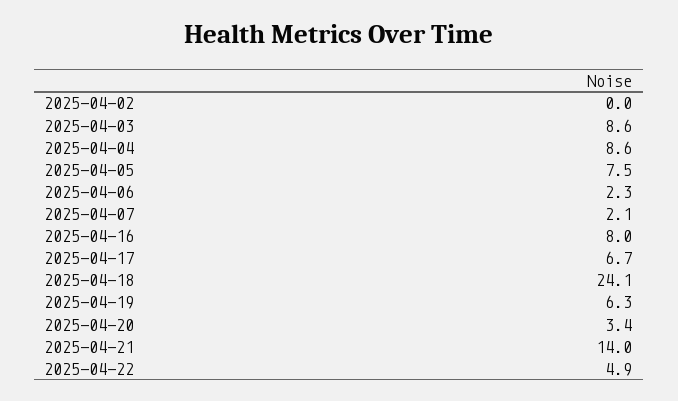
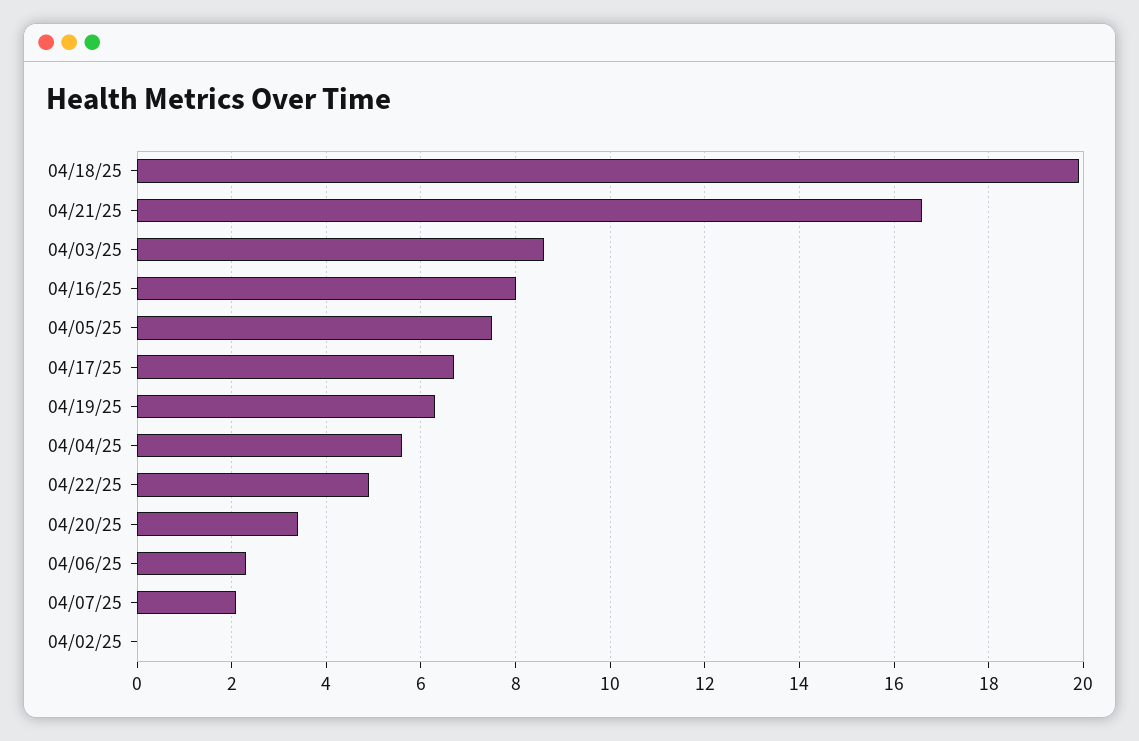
  {
    "2025-04-02": 0,
    "2025-04-03": 8.6,
-   "2025-04-04": 8.6,
+   "2025-04-04": 5.5,
    "2025-04-05": 7.5,
    "2025-04-06": 2.3,
    "2025-04-07": 2.1,
    "2025-04-16": 8,
    "2025-04-17": 6.7,
-   "2025-04-18": 24.1,
+   "2025-04-18": 20,
    "2025-04-19": 6.3,
    "2025-04-20": 3.4,
-   "2025-04-21": 14,
+   "2025-04-21": 16.5,
    "2025-04-22": 4.9
  }

